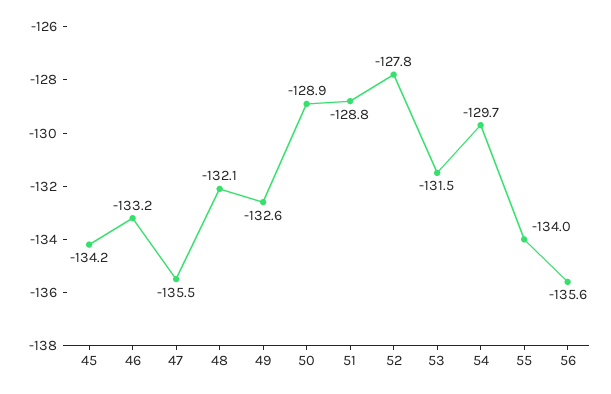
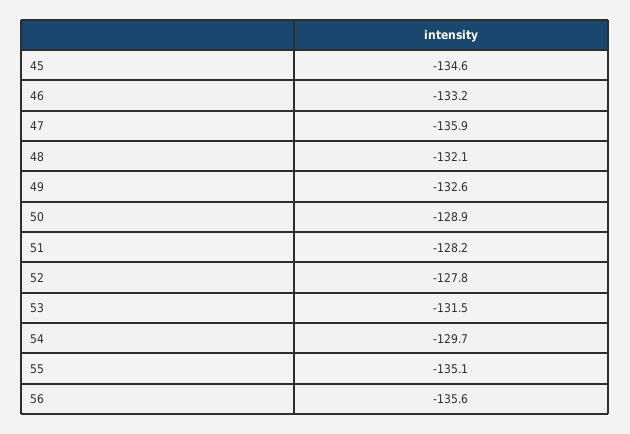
  {
-   "45": -134.2,
+   "45": -134.6,
    "46": -133.2,
-   "47": -135.5,
+   "47": -135.9,
    "48": -132.1,
    "49": -132.6,
    "50": -128.9,
-   "51": -128.8,
+   "51": -128.2,
    "52": -127.8,
    "53": -131.5,
    "54": -129.7,
-   "55": -134,
+   "55": -135.1,
    "56": -135.6
  }

